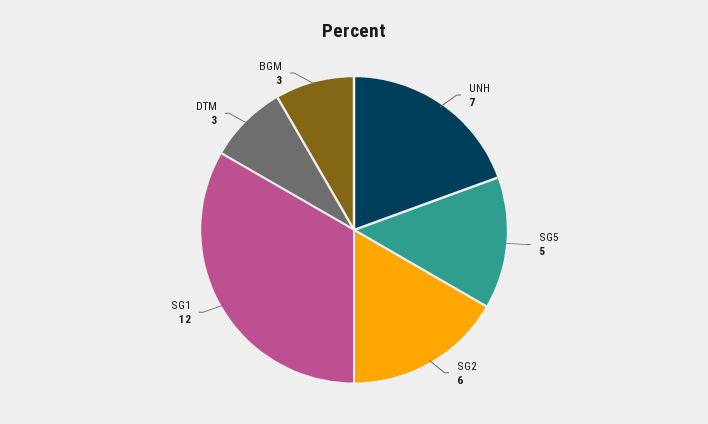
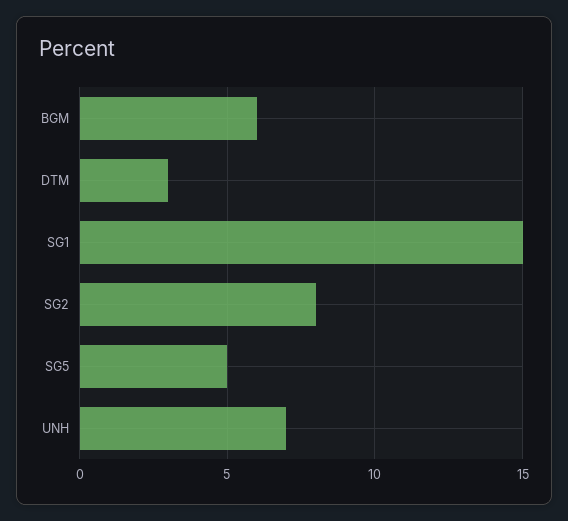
  {
    "UNH": 7,
    "SG5": 5,
-   "SG2": 6,
+   "SG2": 8,
-   "SG1": 12,
+   "SG1": 15,
    "DTM": 3,
-   "BGM": 3
+   "BGM": 6
  }

